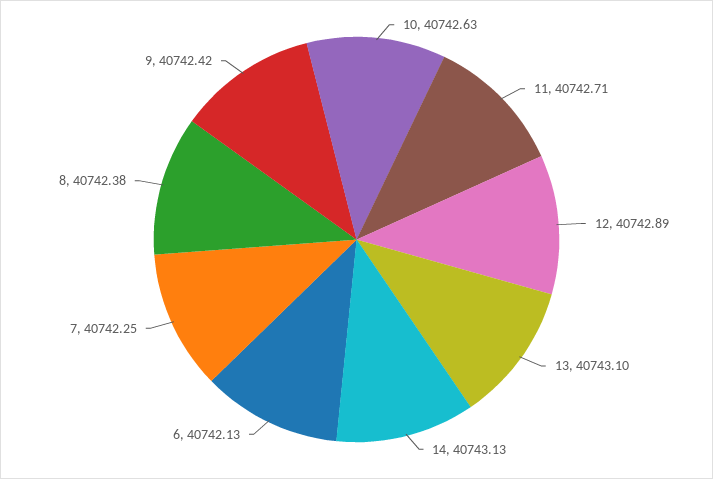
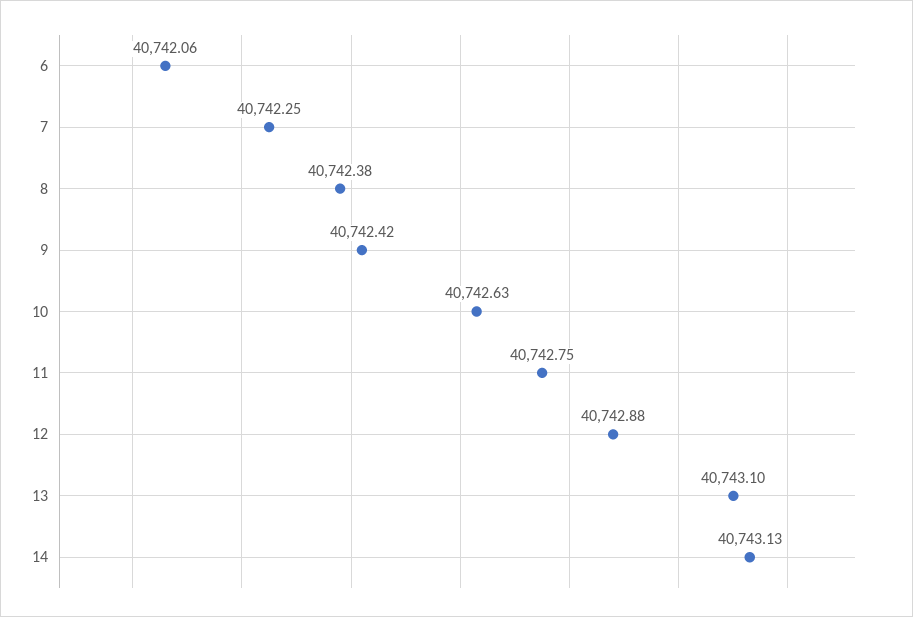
  {
    "10": 40742.63,
-   "11": 40742.71,
+   "11": 40742.75,
-   "12": 40742.89,
+   "12": 40742.88,
    "13": 40743.1,
    "14": 40743.13,
-   "6": 40742.13,
+   "6": 40742.06,
    "7": 40742.25,
    "8": 40742.38,
    "9": 40742.42
  }

